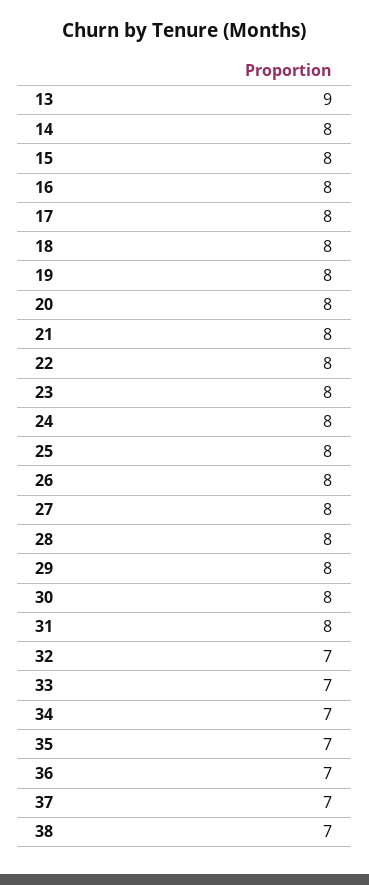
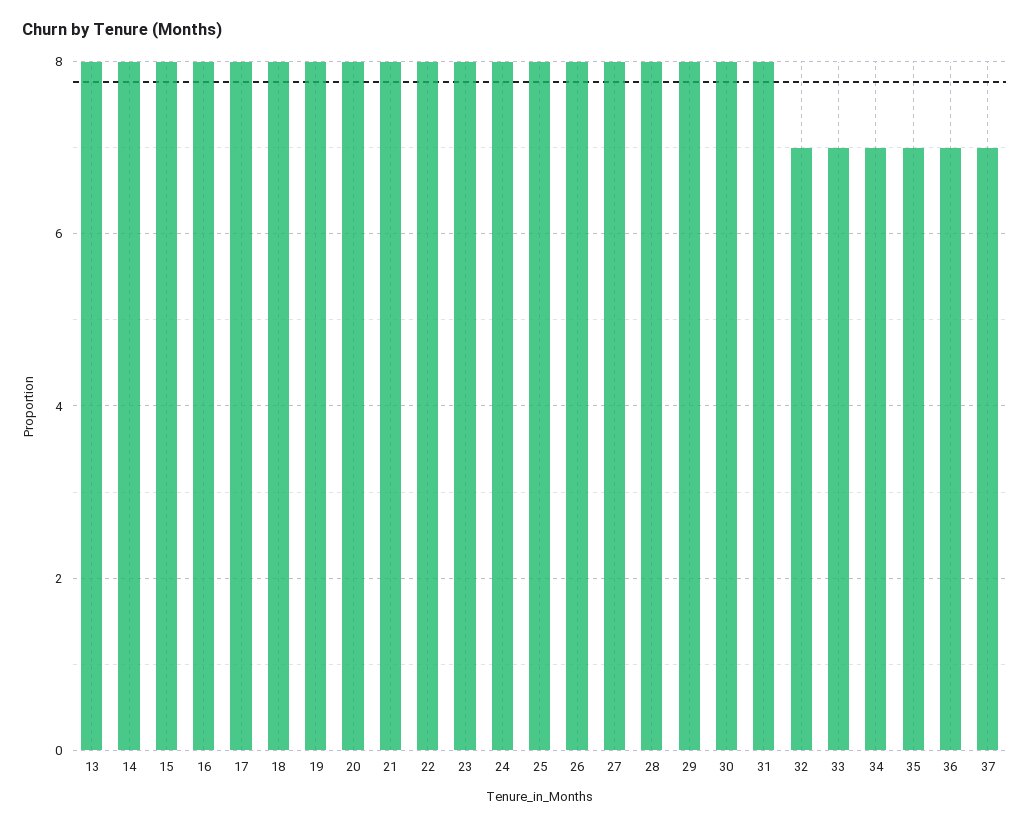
  {
-   "13": 9,
+   "13": 8,
    "14": 8,
    "15": 8,
    "16": 8,
    "17": 8,
    "18": 8,
    "19": 8,
    "20": 8,
    "21": 8,
    "22": 8,
    "23": 8,
    "24": 8,
    "25": 8,
    "26": 8,
    "27": 8,
    "28": 8,
    "29": 8,
    "30": 8,
    "31": 8,
    "32": 7,
    "33": 7,
    "34": 7,
    "35": 7,
    "36": 7,
-   "37": 7,
+   "37": 7
-   "38": 7
  }

